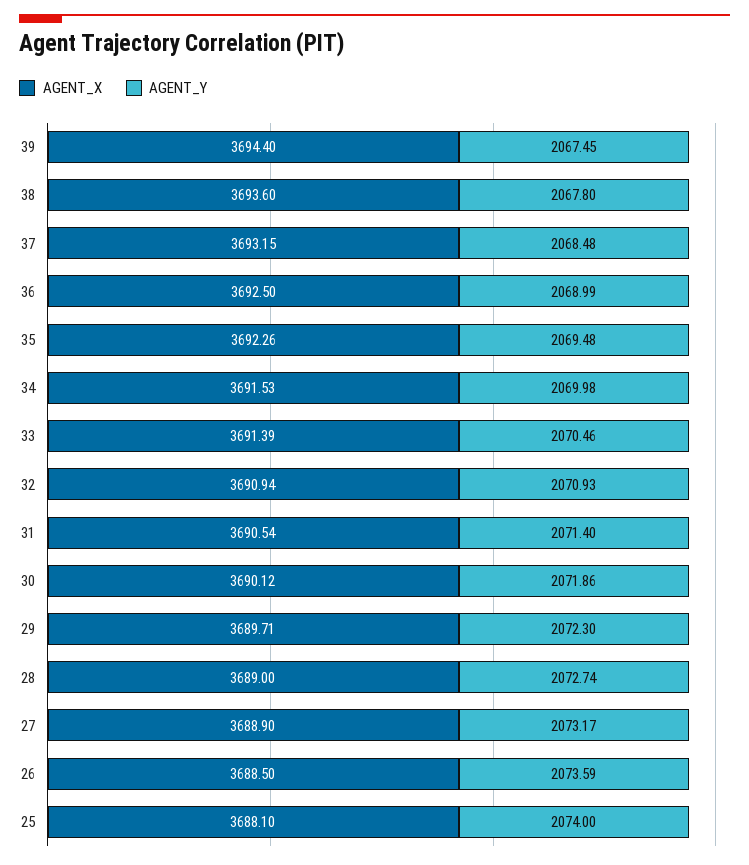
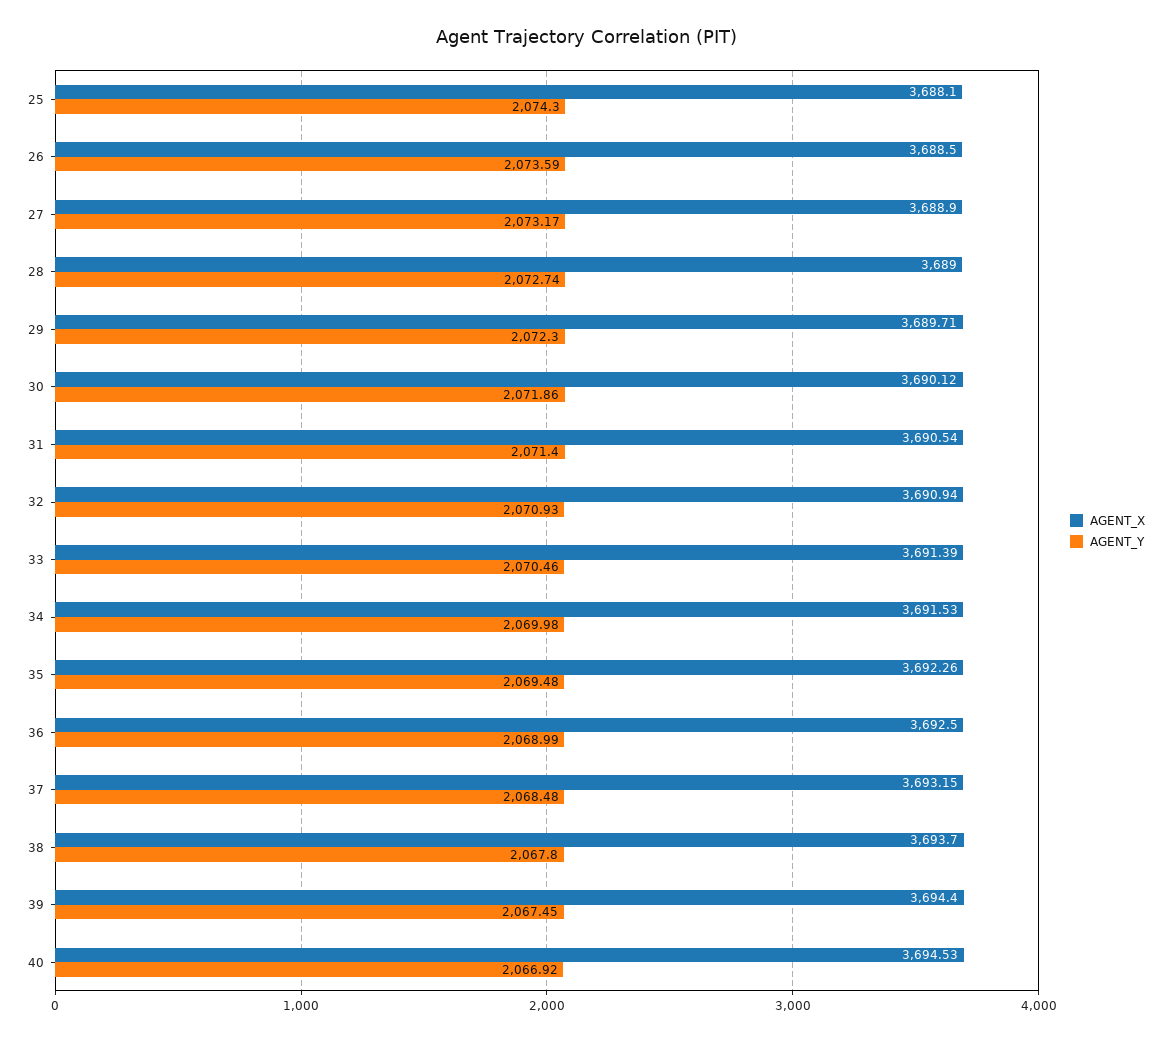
  {
    "AGENT_X": {
      "39": 3694.4,
-     "38": 3693.6,
+     "38": 3693.7,
      "37": 3693.15,
      "36": 3692.5,
      "35": 3692.26,
      "34": 3691.53,
      "33": 3691.39,
      "32": 3690.94,
      "31": 3690.54,
      "30": 3690.12,
      "29": 3689.71,
      "28": 3689,
      "27": 3688.9,
      "26": 3688.5,
-     "25": 3688.1
+     "25": 3688.1,
+     "40": 3694.53
    },
    "AGENT_Y": {
      "39": 2067.45,
      "38": 2067.8,
      "37": 2068.48,
      "36": 2068.99,
      "35": 2069.48,
      "34": 2069.98,
      "33": 2070.46,
      "32": 2070.93,
      "31": 2071.4,
      "30": 2071.86,
      "29": 2072.3,
      "28": 2072.74,
      "27": 2073.17,
      "26": 2073.59,
-     "25": 2074
+     "25": 2074.3,
+     "40": 2066.92
    }
  }

